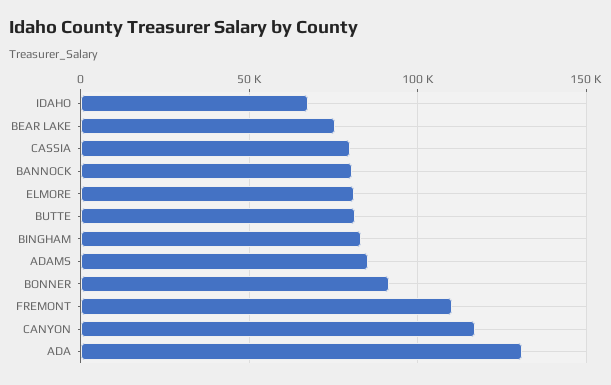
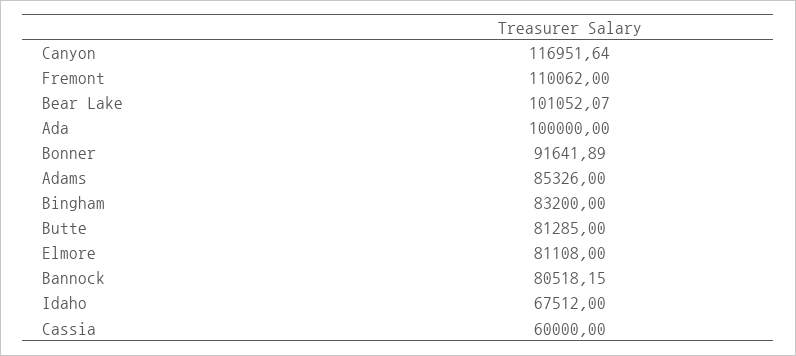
  {
    "IDAHO": 67512,
-   "BEAR LAKE": 75000,
+   "BEAR LAKE": 101052.07,
-   "CASSIA": 80000,
+   "CASSIA": 60000,
    "BANNOCK": 80518.15,
    "ELMORE": 81108,
    "BUTTE": 81285,
    "BINGHAM": 83200,
    "ADAMS": 85326,
    "BONNER": 91641.89,
    "FREMONT": 110062,
    "CANYON": 116951.64,
-   "ADA": 130000
+   "ADA": 100000
  }

